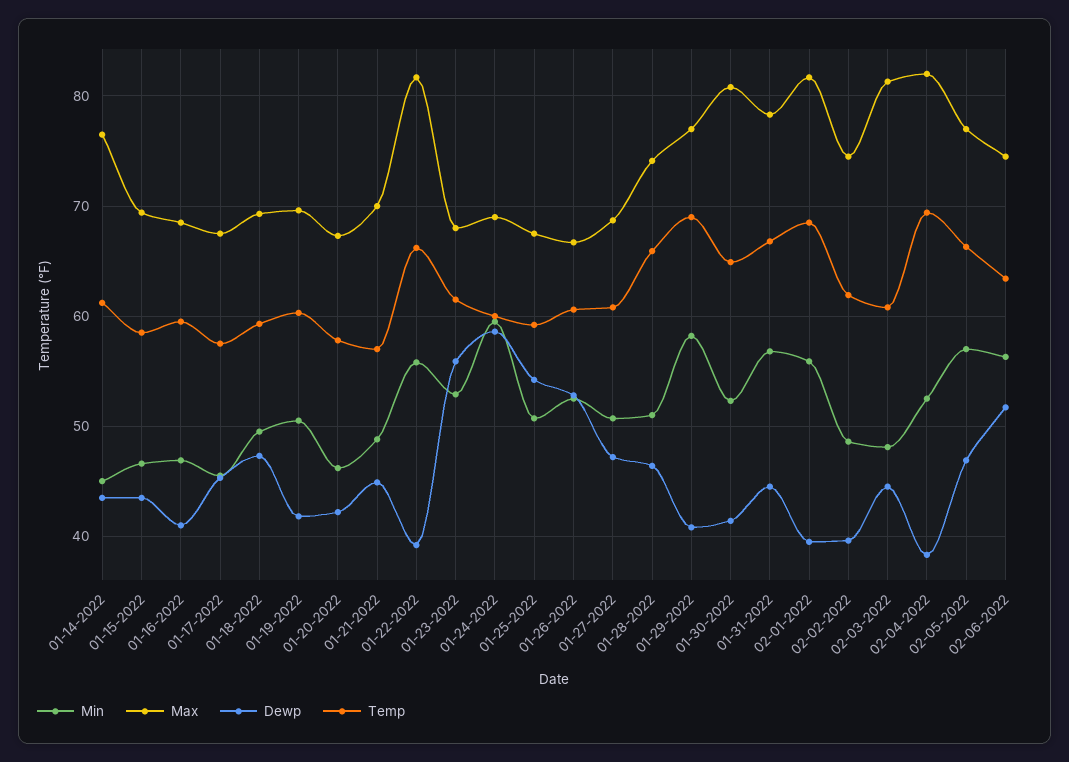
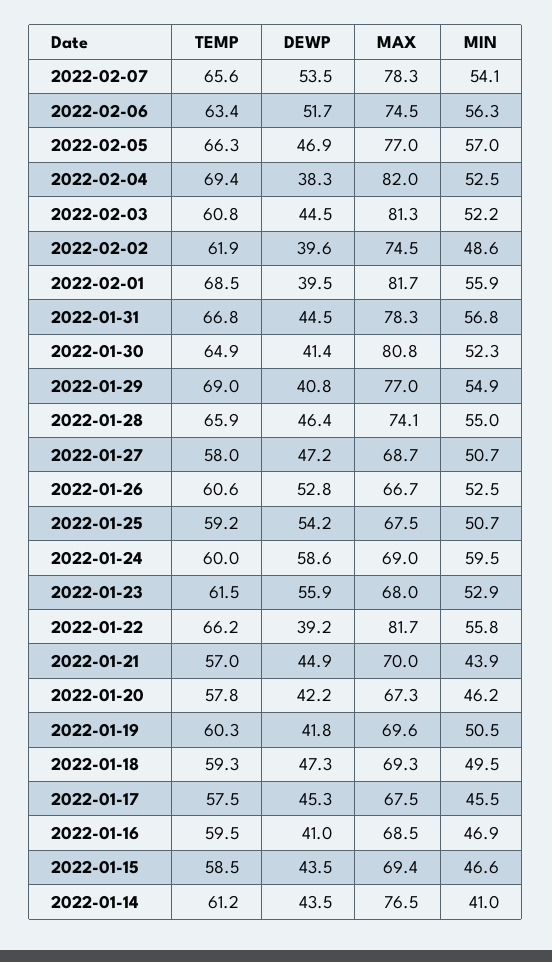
  {
    "Min": {
-     "01-14-2022": 45,
+     "01-14-2022": 41,
      "01-15-2022": 46.6,
      "01-16-2022": 46.9,
      "01-17-2022": 45.5,
      "01-18-2022": 49.5,
      "01-19-2022": 50.5,
      "01-20-2022": 46.2,
-     "01-21-2022": 49,
+     "01-21-2022": 43.9,
      "01-22-2022": 55.8,
      "01-23-2022": 52.9,
      "01-24-2022": 59.5,
      "01-25-2022": 50.7,
      "01-26-2022": 52.5,
      "01-27-2022": 50.7,
-     "01-28-2022": 51,
+     "01-28-2022": 55,
-     "01-29-2022": 58,
+     "01-29-2022": 54.9,
      "01-30-2022": 52.3,
      "01-31-2022": 56.8,
      "02-01-2022": 55.9,
      "02-02-2022": 48.6,
-     "02-03-2022": 48,
+     "02-03-2022": 52.2,
      "02-04-2022": 52.5,
      "02-05-2022": 57,
-     "02-06-2022": 56.3
+     "02-06-2022": 56.3,
+     "2022-02-07": 54.1
    },
    "Max": {
      "01-14-2022": 76.5,
      "01-15-2022": 69.4,
      "01-16-2022": 68.5,
      "01-17-2022": 67.5,
      "01-18-2022": 69.3,
      "01-19-2022": 69.6,
      "01-20-2022": 67.3,
      "01-21-2022": 70,
      "01-22-2022": 81.7,
      "01-23-2022": 68,
      "01-24-2022": 69,
      "01-25-2022": 67.5,
      "01-26-2022": 66.7,
      "01-27-2022": 68.7,
      "01-28-2022": 74.1,
      "01-29-2022": 77,
      "01-30-2022": 80.8,
      "01-31-2022": 78.3,
      "02-01-2022": 81.7,
      "02-02-2022": 74.5,
      "02-03-2022": 81.3,
      "02-04-2022": 82,
      "02-05-2022": 77,
-     "02-06-2022": 74.5
+     "02-06-2022": 74.5,
+     "2022-02-07": 78.3
    },
    "Dewp": {
      "01-14-2022": 43.5,
      "01-15-2022": 43.5,
      "01-16-2022": 41,
      "01-17-2022": 45.3,
      "01-18-2022": 47.3,
      "01-19-2022": 41.8,
      "01-20-2022": 42.2,
      "01-21-2022": 44.9,
      "01-22-2022": 39.2,
      "01-23-2022": 55.9,
      "01-24-2022": 58.6,
      "01-25-2022": 54.2,
      "01-26-2022": 52.8,
      "01-27-2022": 47.2,
      "01-28-2022": 46.4,
      "01-29-2022": 40.8,
      "01-30-2022": 41.4,
      "01-31-2022": 44.5,
      "02-01-2022": 39.5,
      "02-02-2022": 39.6,
      "02-03-2022": 44.5,
      "02-04-2022": 38.3,
      "02-05-2022": 46.9,
-     "02-06-2022": 51.7
+     "02-06-2022": 51.7,
+     "2022-02-07": 53.5
    },
    "Temp": {
      "01-14-2022": 61.2,
      "01-15-2022": 58.5,
      "01-16-2022": 59.5,
      "01-17-2022": 57.5,
      "01-18-2022": 59.3,
      "01-19-2022": 60.3,
      "01-20-2022": 57.8,
      "01-21-2022": 57,
      "01-22-2022": 66.2,
      "01-23-2022": 61.5,
      "01-24-2022": 60,
      "01-25-2022": 59.2,
      "01-26-2022": 60.6,
-     "01-27-2022": 61,
+     "01-27-2022": 58,
      "01-28-2022": 65.9,
      "01-29-2022": 69,
      "01-30-2022": 64.9,
      "01-31-2022": 66.8,
      "02-01-2022": 68.5,
      "02-02-2022": 61.9,
      "02-03-2022": 60.8,
      "02-04-2022": 69.4,
      "02-05-2022": 66.3,
-     "02-06-2022": 63.4
+     "02-06-2022": 63.4,
+     "2022-02-07": 65.6
    }
  }

